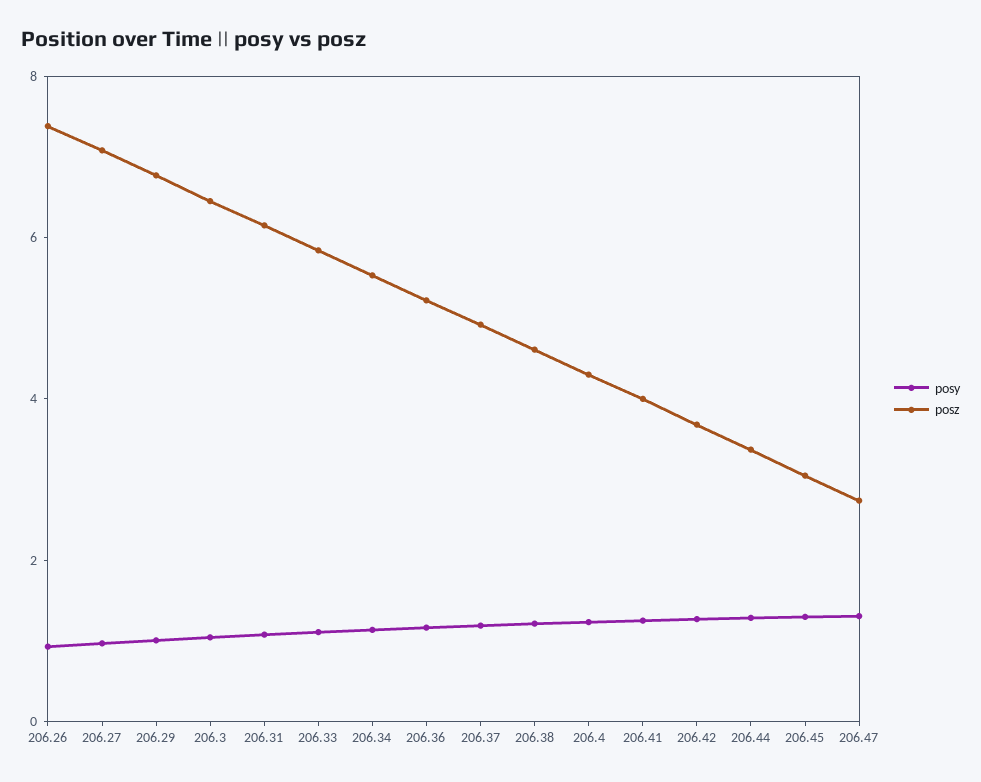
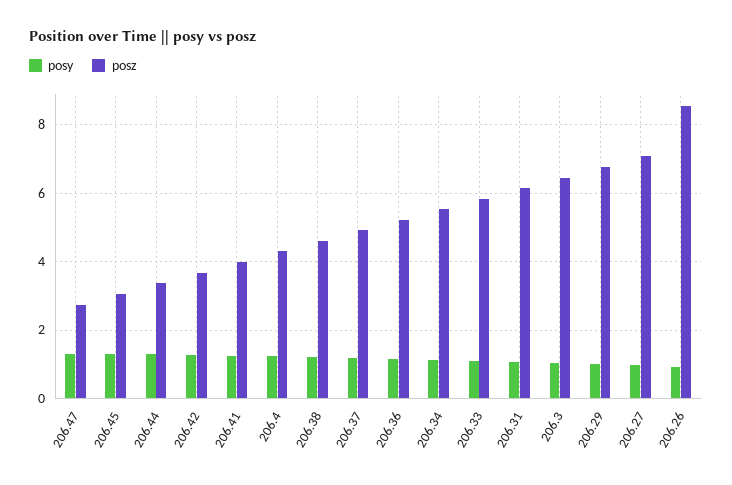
  {
    "posy": {
      "206.26": 1,
      "206.27": 1,
      "206.29": 1,
      "206.3": 1,
      "206.31": 1,
      "206.33": 1.2,
      "206.34": 1.2,
      "206.36": 1.2,
      "206.37": 1.2,
      "206.38": 1.2,
      "206.4": 1.2,
      "206.41": 1.2,
      "206.42": 1.2,
      "206.44": 1.2,
      "206.45": 1.2,
      "206.47": 1.4
    },
    "posz": {
-     "206.26": 7.5,
+     "206.26": 8.6,
      "206.27": 7,
      "206.29": 6.8,
      "206.3": 6.4,
      "206.31": 6.2,
      "206.33": 5.8,
      "206.34": 5.6,
      "206.36": 5.2,
      "206.37": 5,
      "206.38": 4.6,
      "206.4": 4.4,
      "206.41": 4,
      "206.42": 3.6,
      "206.44": 3.4,
      "206.45": 3,
      "206.47": 2.8
    }
  }

